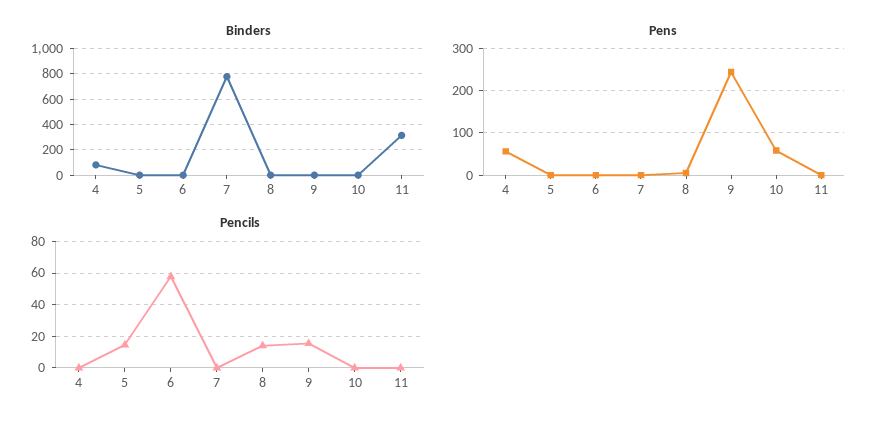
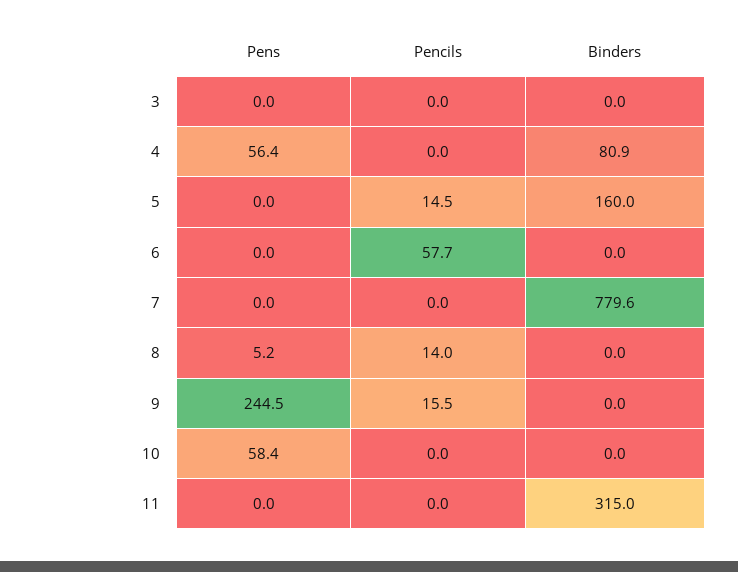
  {
    "Binders": {
      "4": 80.9,
-     "5": 0,
+     "5": 160,
      "6": 0,
      "7": 779.6,
      "8": 0,
      "9": 0,
      "10": 0,
-     "11": 315
+     "11": 315,
+     "3": 0
    },
    "Pens": {
      "4": 56.4,
      "5": 0,
      "6": 0,
      "7": 0,
      "8": 5.2,
      "9": 244.5,
      "10": 58.4,
-     "11": 0
+     "11": 0,
+     "3": 0
    },
    "Pencils": {
      "4": 0,
      "5": 14.5,
      "6": 57.7,
      "7": 0,
      "8": 14,
      "9": 15.5,
      "10": 0,
-     "11": 0
+     "11": 0,
+     "3": 0
    }
  }

